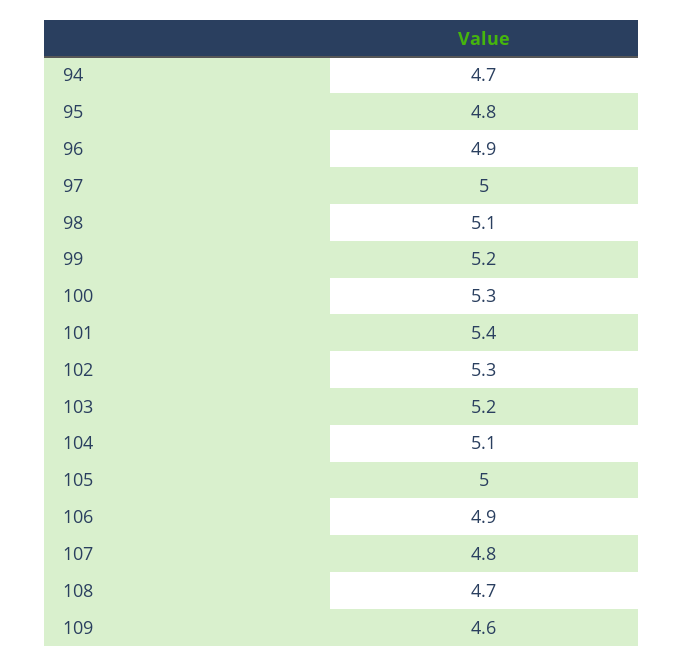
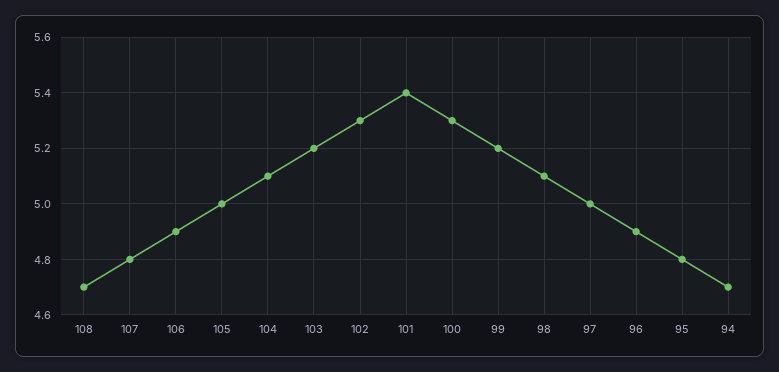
  {
    "94": 4.7,
    "95": 4.8,
    "96": 4.9,
    "97": 5,
    "98": 5.1,
    "99": 5.2,
    "100": 5.3,
    "101": 5.4,
    "102": 5.3,
    "103": 5.2,
    "104": 5.1,
    "105": 5,
    "106": 4.9,
    "107": 4.8,
-   "108": 4.7,
+   "108": 4.7
-   "109": 4.6
  }

